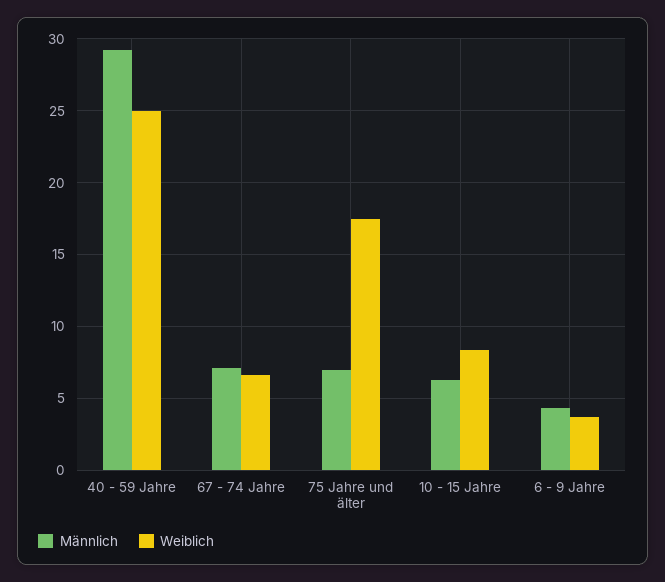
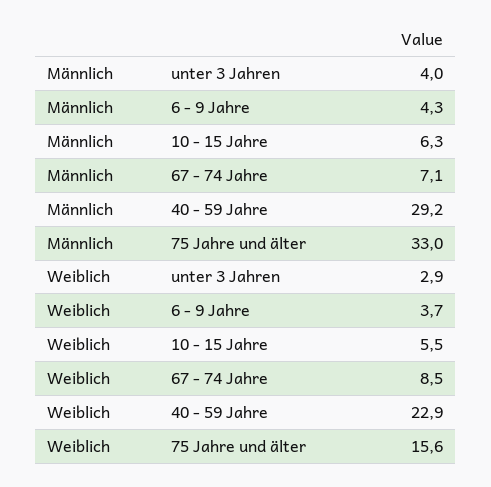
  {
    "Männlich": {
      "40 - 59 Jahre": 29.2,
      "67 - 74 Jahre": 7.1,
-     "75 Jahre und älter": 7,
+     "75 Jahre und älter": 33,
      "10 - 15 Jahre": 6.3,
-     "6 - 9 Jahre": 4.3
+     "6 - 9 Jahre": 4.3,
+     "unter 3 Jahren": 4
    },
    "Weiblich": {
-     "40 - 59 Jahre": 25,
+     "40 - 59 Jahre": 22.9,
-     "67 - 74 Jahre": 6.5,
+     "67 - 74 Jahre": 8.5,
-     "75 Jahre und älter": 17.5,
+     "75 Jahre und älter": 15.6,
-     "10 - 15 Jahre": 8.5,
+     "10 - 15 Jahre": 5.5,
-     "6 - 9 Jahre": 3.7
+     "6 - 9 Jahre": 3.7,
+     "unter 3 Jahren": 2.9
    }
  }

